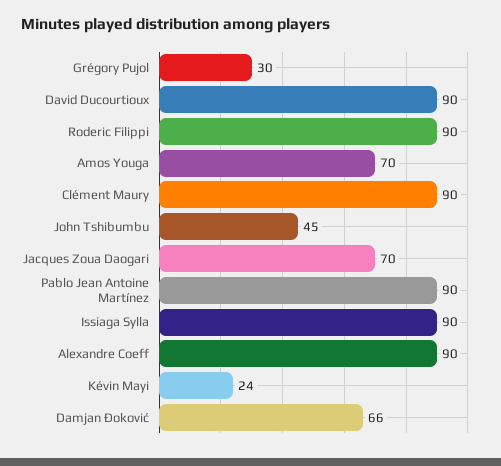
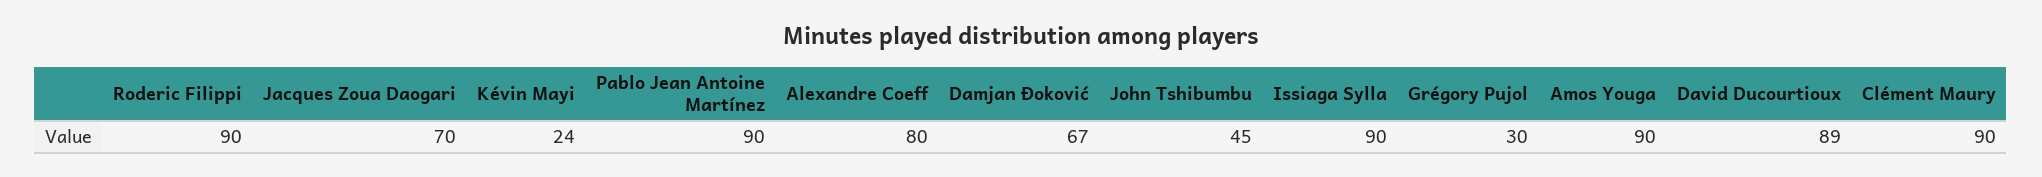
  {
    "Grégory Pujol": 30,
-   "David Ducourtioux": 90,
+   "David Ducourtioux": 89,
    "Roderic Filippi": 90,
-   "Amos Youga": 70,
+   "Amos Youga": 90,
    "Clément Maury": 90,
    "John Tshibumbu": 45,
    "Jacques Zoua Daogari": 70,
    "Pablo Jean Antoine Martínez": 90,
    "Issiaga Sylla": 90,
-   "Alexandre Coeff": 90,
+   "Alexandre Coeff": 80,
    "Kévin Mayi": 24,
-   "Damjan Đoković": 66
+   "Damjan Đoković": 67
  }

